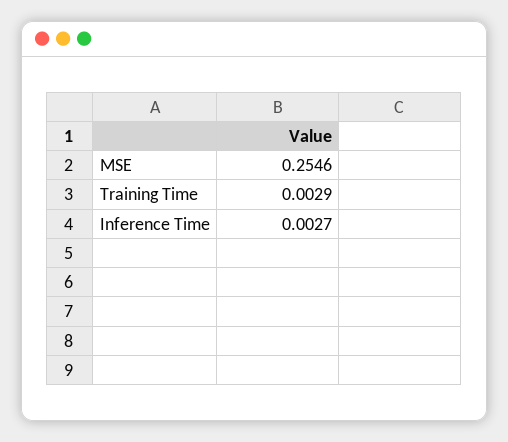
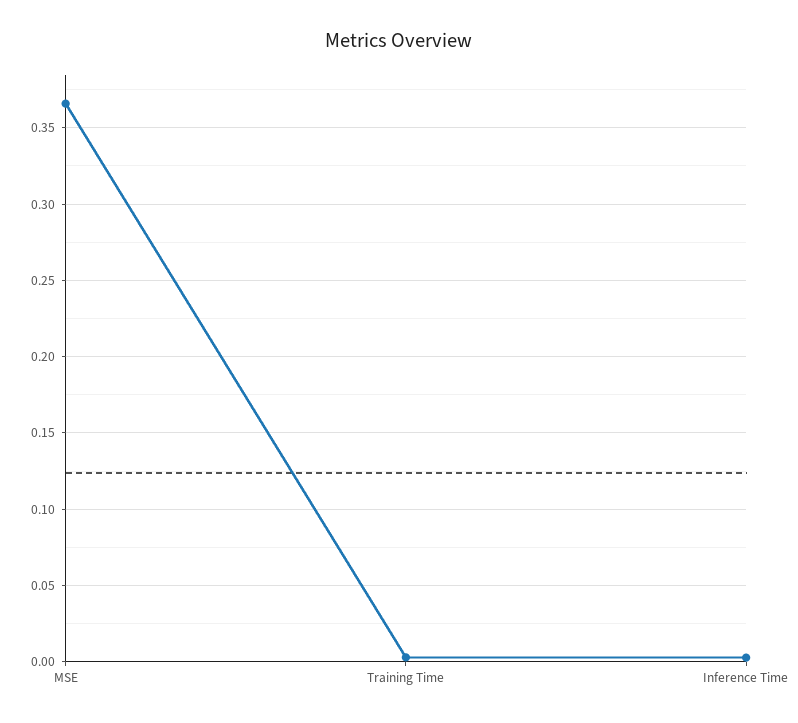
  {
-   "MSE": 0.2546,
+   "MSE": 0.365,
    "Training Time": 0.0029,
    "Inference Time": 0.0027
  }

